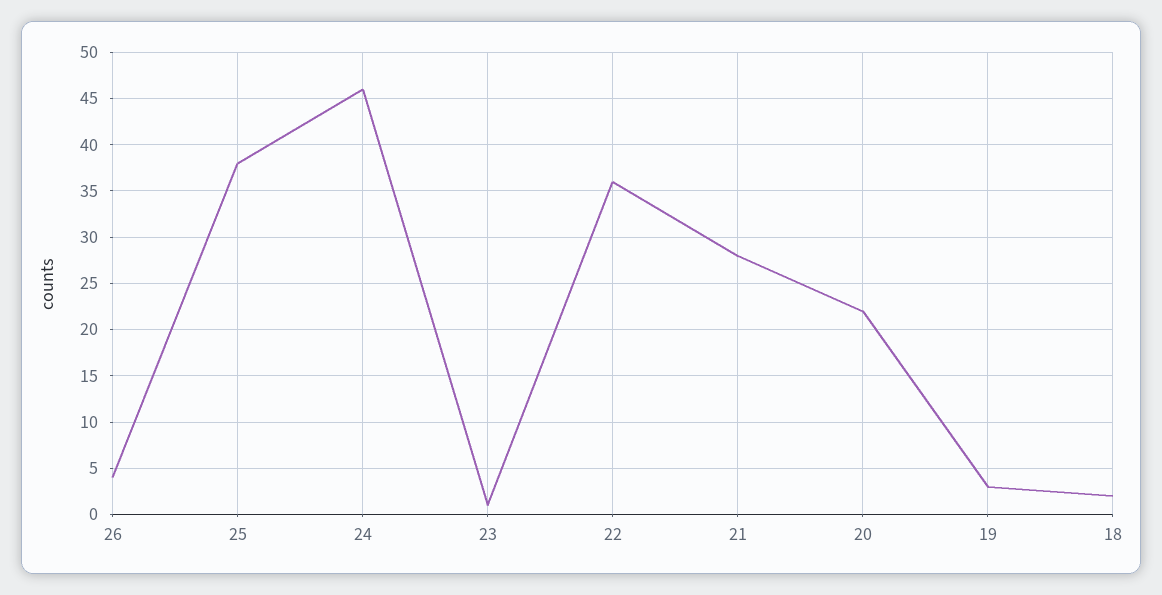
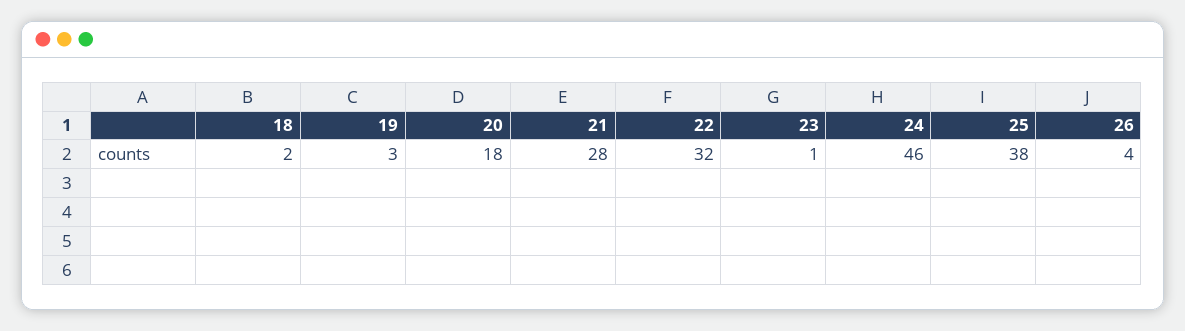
  {
    "26": 4,
    "25": 38,
    "24": 46,
    "23": 1,
-   "22": 36,
+   "22": 32,
    "21": 28,
-   "20": 22,
+   "20": 18,
    "19": 3,
    "18": 2
  }

